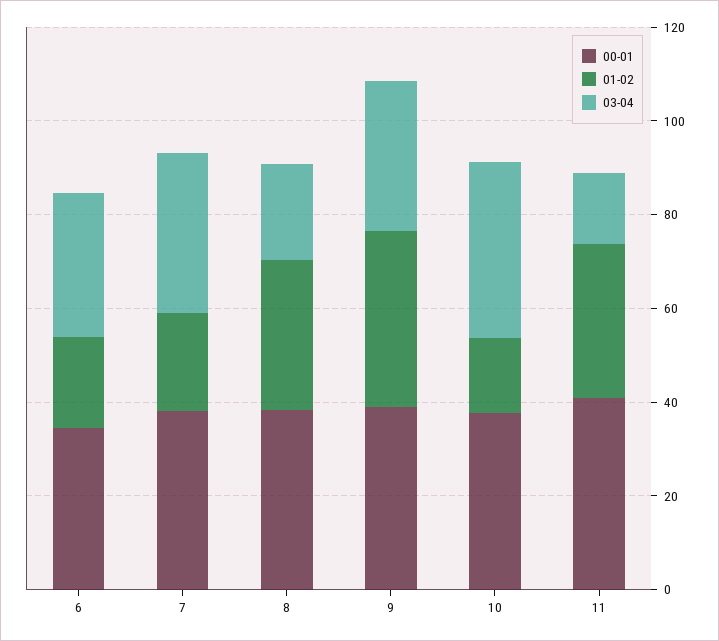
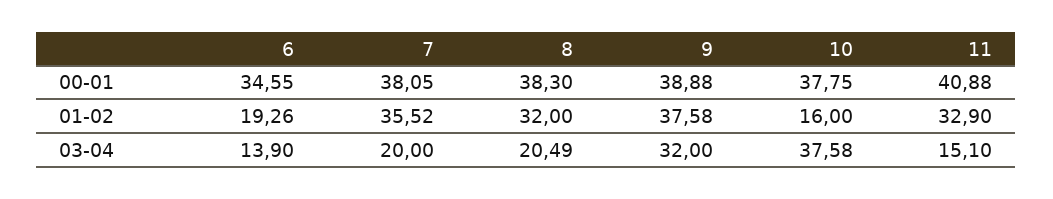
  {
    "00-01": {
      "6": 34.55,
      "7": 38.05,
      "8": 38.3,
      "9": 38.88,
      "10": 37.75,
      "11": 40.88
    },
    "01-02": {
      "6": 19.26,
-     "7": 20,
+     "7": 35.52,
      "8": 32,
      "9": 37.58,
      "10": 16,
      "11": 32.9
    },
    "03-04": {
-     "6": 30,
+     "6": 13.9,
-     "7": 35,
+     "7": 20,
      "8": 20.49,
      "9": 32,
      "10": 37.58,
      "11": 15.1
    }
  }

